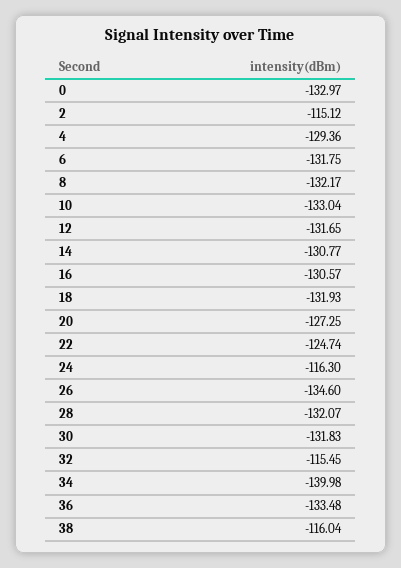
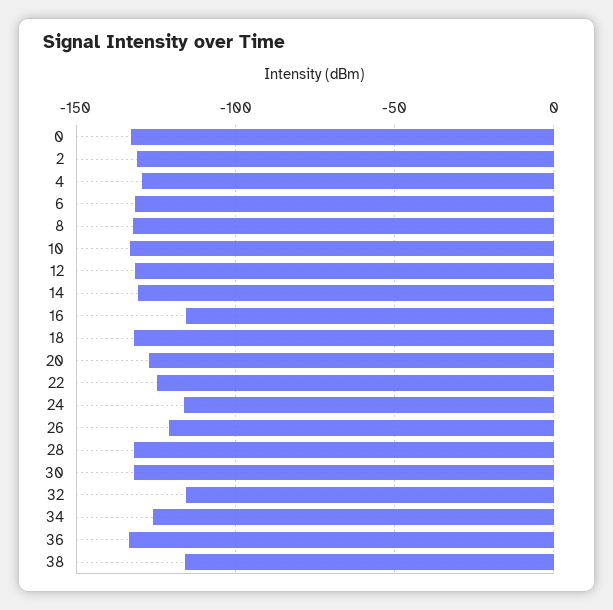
  {
    "0": -132.97,
-   "2": -115.12,
+   "2": -130,
    "4": -129.36,
    "6": -131.75,
    "8": -132.17,
    "10": -133.04,
    "12": -131.65,
    "14": -130.77,
-   "16": -130.57,
+   "16": -115,
    "18": -131.93,
    "20": -127.25,
    "22": -124.74,
    "24": -116.3,
-   "26": -134.6,
+   "26": -120,
    "28": -132.07,
    "30": -131.83,
    "32": -115.45,
-   "34": -139.98,
+   "34": -125,
    "36": -133.48,
    "38": -116.04
  }

